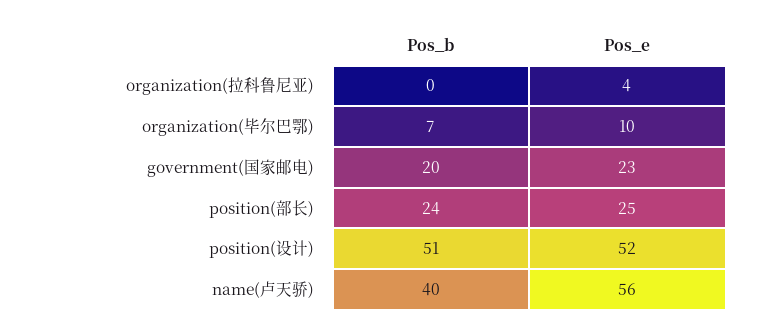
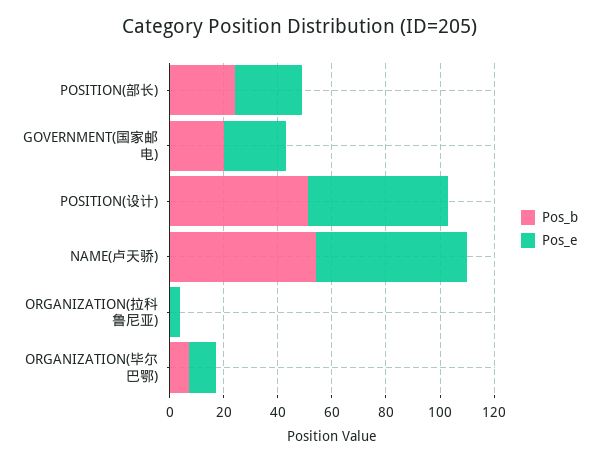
  {
    "Pos_b": {
      "organization(拉科鲁尼亚)": 0,
      "organization(毕尔巴鄂)": 7,
      "government(国家邮电)": 20,
      "position(部长)": 24,
      "position(设计)": 51,
-     "name(卢天骄)": 40
+     "name(卢天骄)": 55
    },
    "Pos_e": {
      "organization(拉科鲁尼亚)": 4,
      "organization(毕尔巴鄂)": 10,
      "government(国家邮电)": 23,
      "position(部长)": 25,
      "position(设计)": 52,
      "name(卢天骄)": 56
    }
  }

